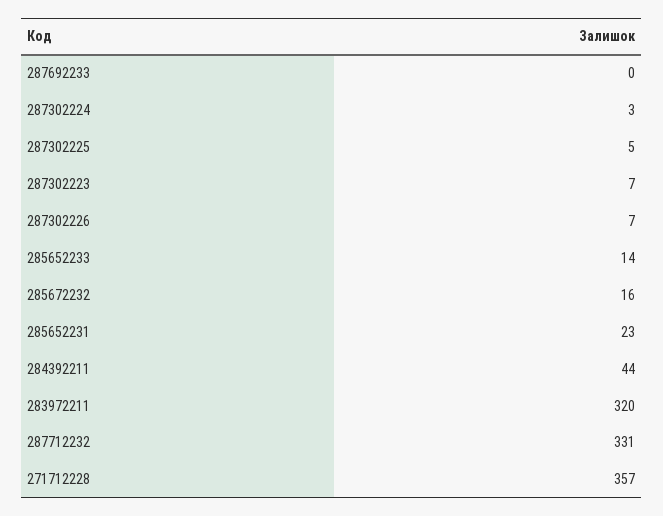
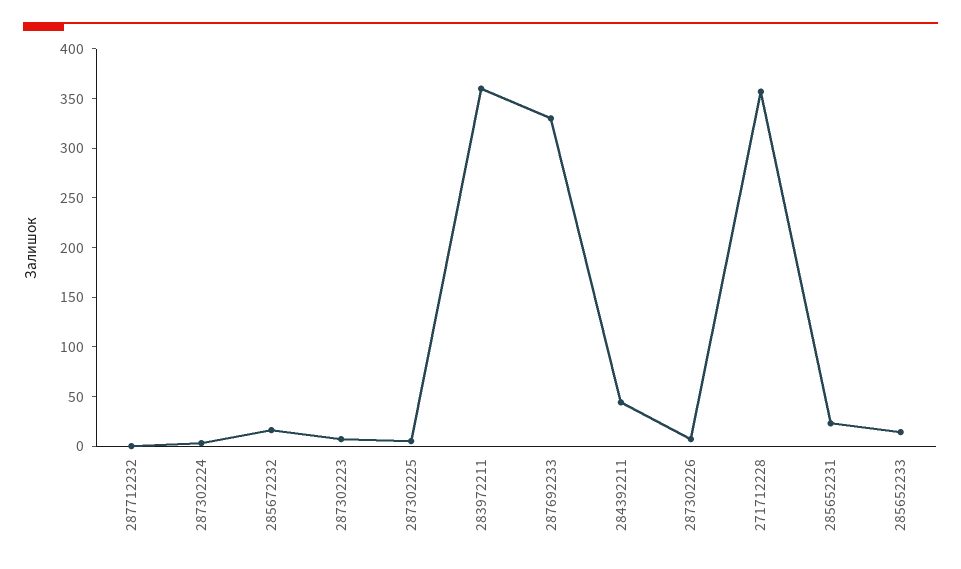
  {
-   "287692233": 0,
+   "287692233": 330,
    "287302224": 3,
    "287302225": 5,
    "287302223": 7,
    "287302226": 7,
    "285652233": 14,
    "285672232": 16,
    "285652231": 23,
    "284392211": 44,
-   "283972211": 320,
+   "283972211": 360,
-   "287712232": 331,
+   "287712232": 0,
    "271712228": 357
  }

